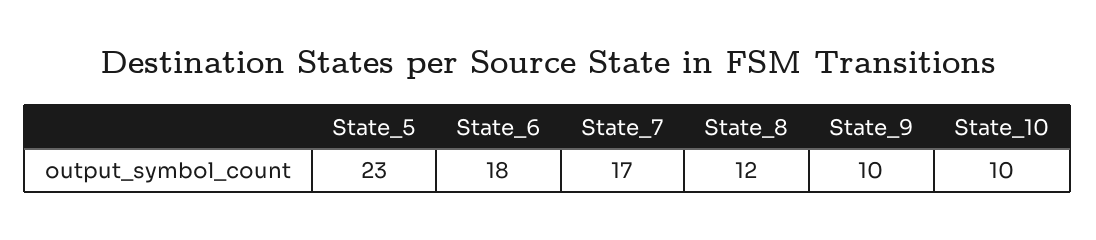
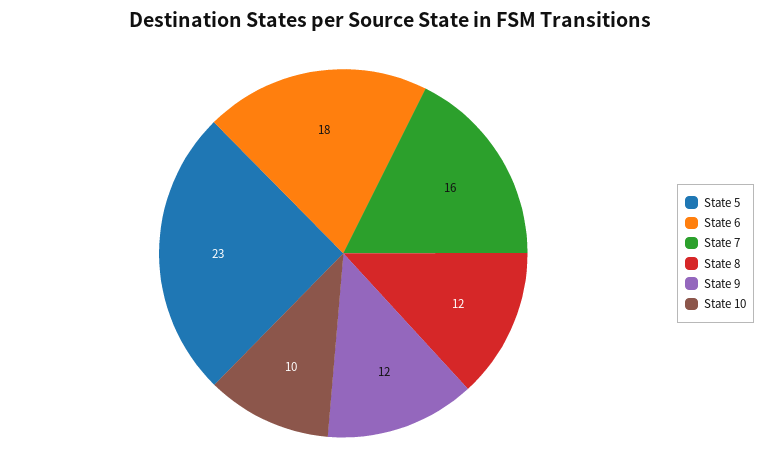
  {
    "State_5": 23,
    "State_6": 18,
-   "State_7": 17,
+   "State_7": 16,
    "State_8": 12,
-   "State_9": 10,
+   "State_9": 12,
    "State_10": 10
  }

